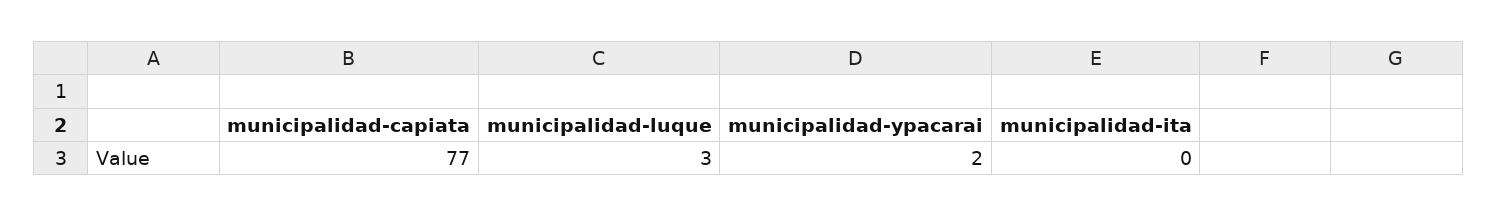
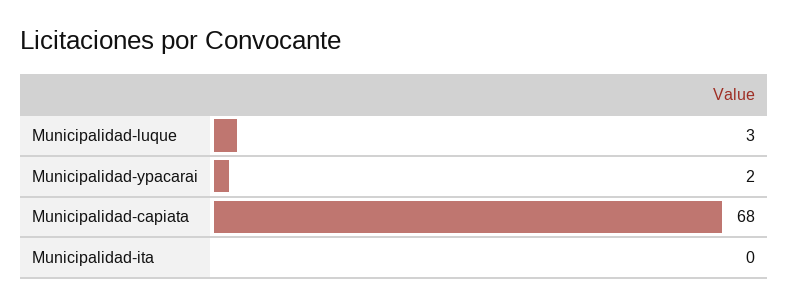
  {
-   "municipalidad-capiata": 77,
+   "municipalidad-capiata": 68,
    "municipalidad-luque": 3,
    "municipalidad-ypacarai": 2,
    "municipalidad-ita": 0
  }

